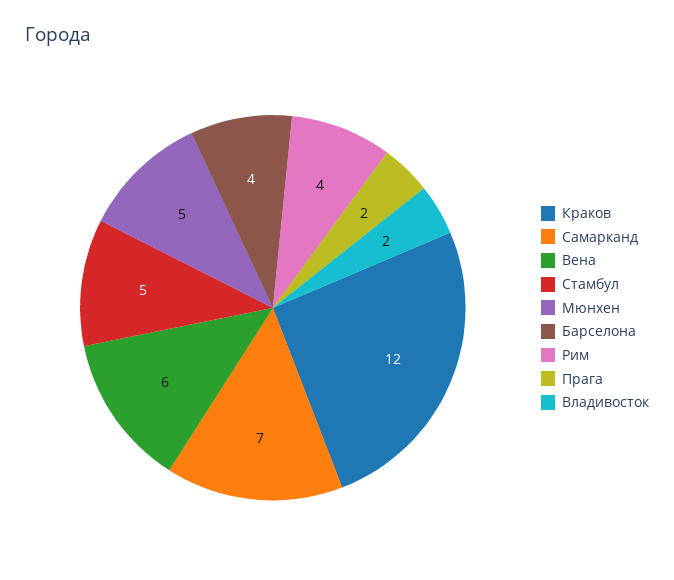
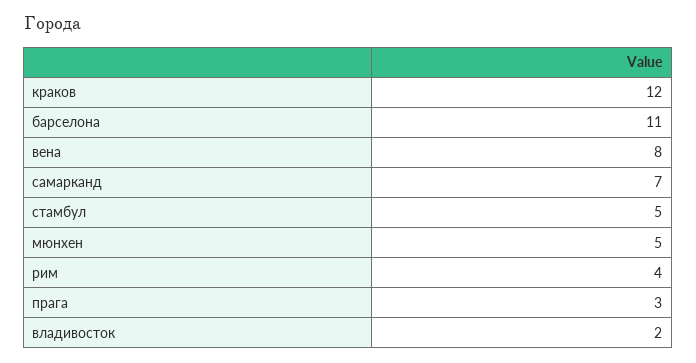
  {
    "Краков": 12,
    "Самарканд": 7,
-   "Вена": 6,
+   "Вена": 8,
    "Стамбул": 5,
    "Мюнхен": 5,
-   "Барселона": 4,
+   "Барселона": 11,
    "Рим": 4,
-   "Прага": 2,
+   "Прага": 3,
    "Владивосток": 2
  }

